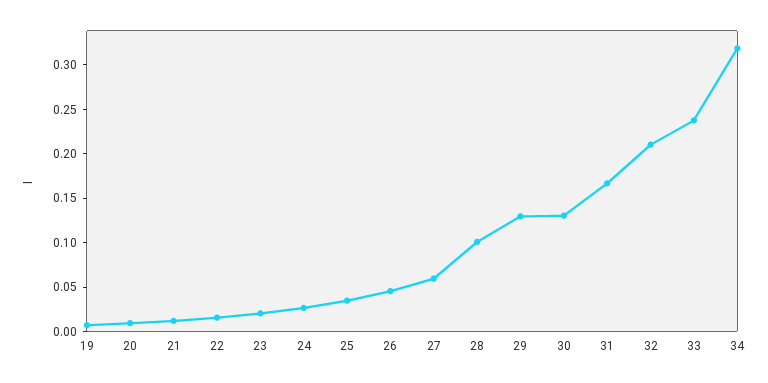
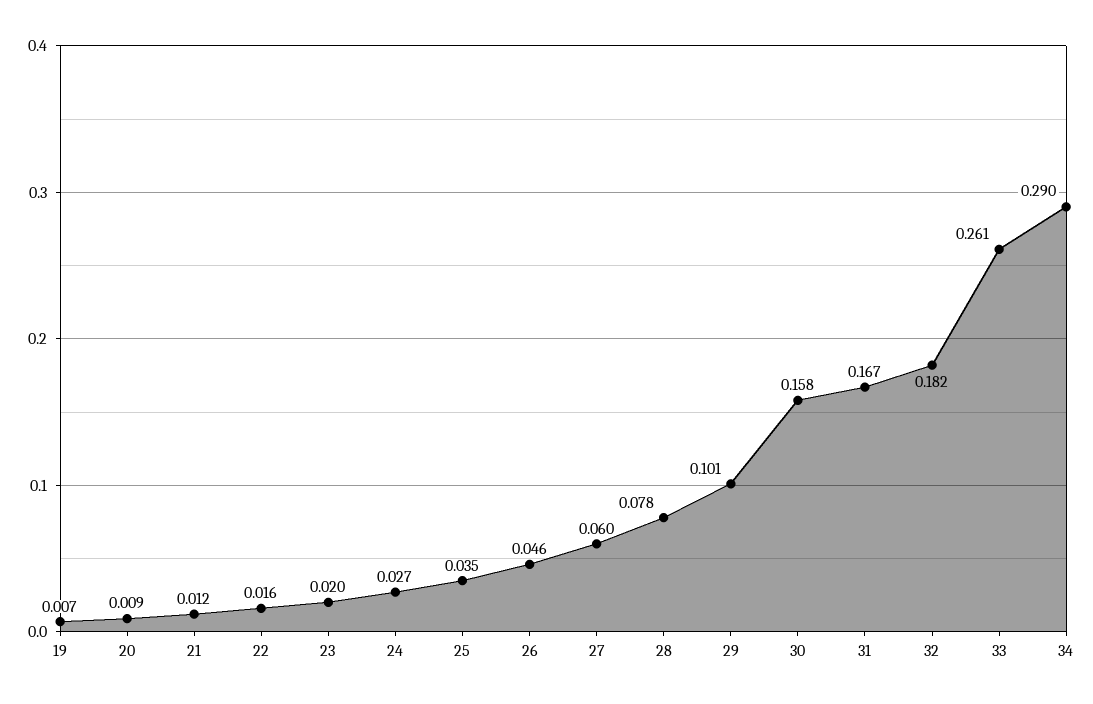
  {
    "19": 0.007,
    "20": 0.009,
    "21": 0.012,
    "22": 0.016,
    "23": 0.02,
    "24": 0.027,
    "25": 0.035,
    "26": 0.046,
    "27": 0.06,
-   "28": 0.1,
+   "28": 0.078,
-   "29": 0.13,
+   "29": 0.101,
-   "30": 0.13,
+   "30": 0.158,
    "31": 0.167,
-   "32": 0.21,
+   "32": 0.182,
-   "33": 0.24,
+   "33": 0.261,
-   "34": 0.32
+   "34": 0.29
  }

